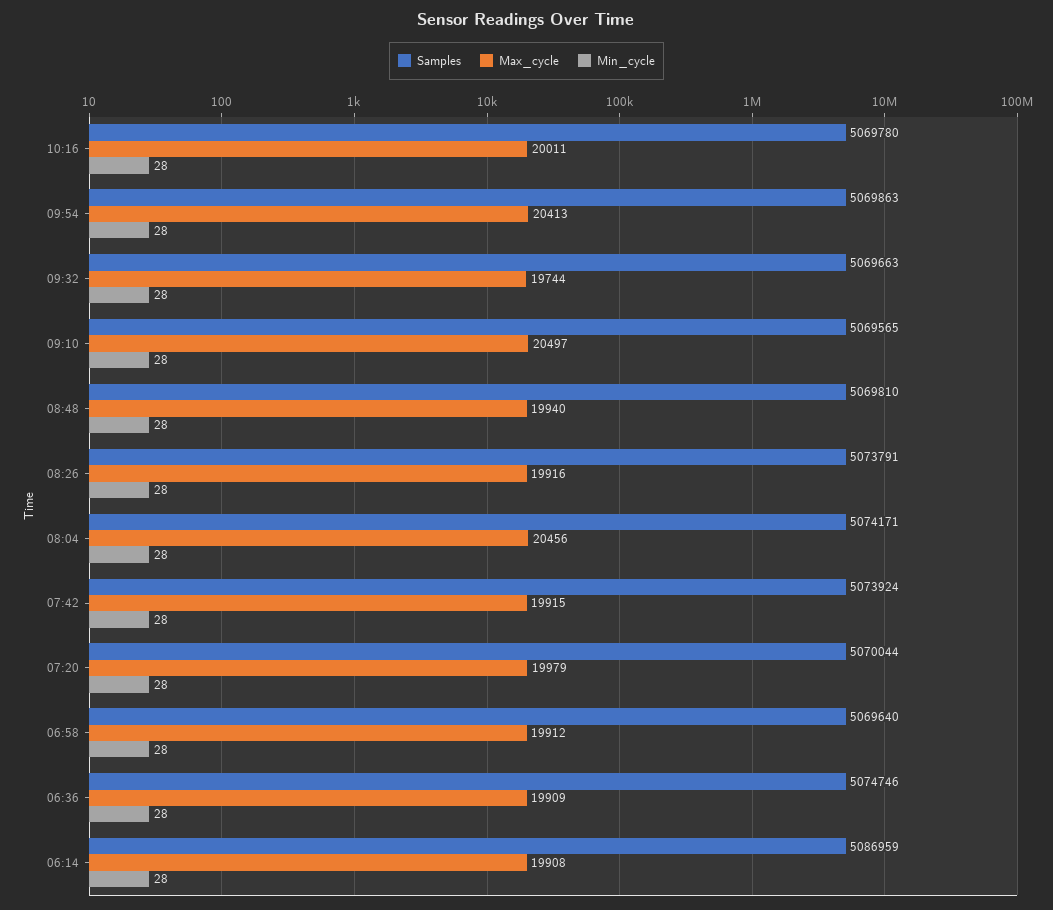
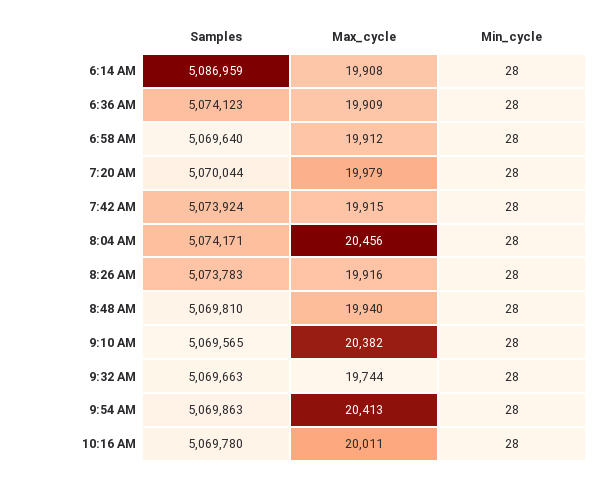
  {
    "Samples": {
      "10:16": 5069780,
      "09:54": 5069863,
      "09:32": 5069663,
      "09:10": 5069565,
      "08:48": 5069810,
-     "08:26": 5073791,
+     "08:26": 5073783,
      "08:04": 5074171,
      "07:42": 5073924,
      "07:20": 5070044,
      "06:58": 5069640,
-     "06:36": 5074746,
+     "06:36": 5074123,
      "06:14": 5086959
    },
    "Max_cycle": {
      "10:16": 20011,
      "09:54": 20413,
      "09:32": 19744,
-     "09:10": 20497,
+     "09:10": 20382,
      "08:48": 19940,
      "08:26": 19916,
      "08:04": 20456,
      "07:42": 19915,
      "07:20": 19979,
      "06:58": 19912,
      "06:36": 19909,
      "06:14": 19908
    },
    "Min_cycle": {
      "10:16": 28,
      "09:54": 28,
      "09:32": 28,
      "09:10": 28,
      "08:48": 28,
      "08:26": 28,
      "08:04": 28,
      "07:42": 28,
      "07:20": 28,
      "06:58": 28,
      "06:36": 28,
      "06:14": 28
    }
  }

